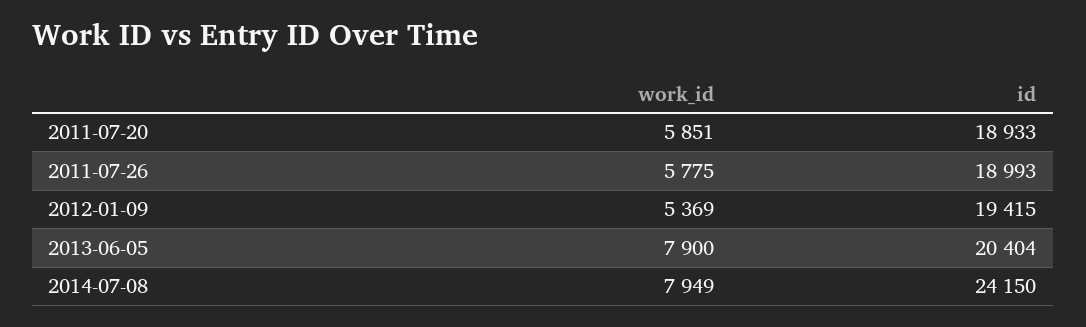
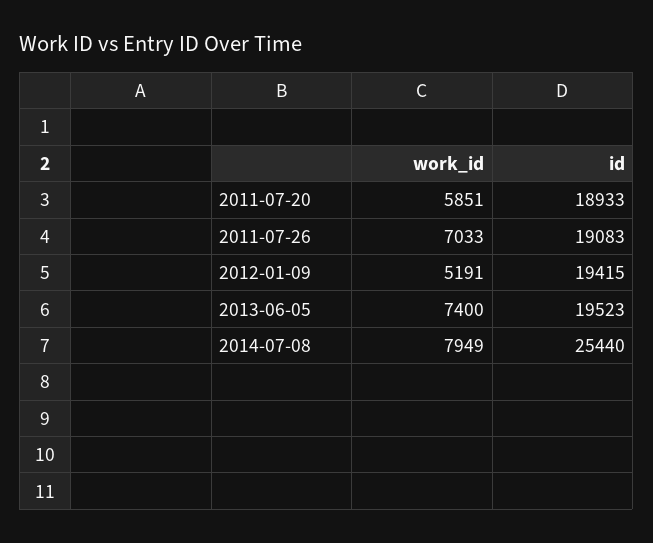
  {
    "work_id": {
      "2011-07-20": 5851,
-     "2011-07-26": 5775,
+     "2011-07-26": 7033,
-     "2012-01-09": 5369,
+     "2012-01-09": 5191,
-     "2013-06-05": 7900,
+     "2013-06-05": 7400,
      "2014-07-08": 7949
    },
    "id": {
      "2011-07-20": 18933,
-     "2011-07-26": 18993,
+     "2011-07-26": 19083,
      "2012-01-09": 19415,
-     "2013-06-05": 20404,
+     "2013-06-05": 19523,
-     "2014-07-08": 24150
+     "2014-07-08": 25440
    }
  }

